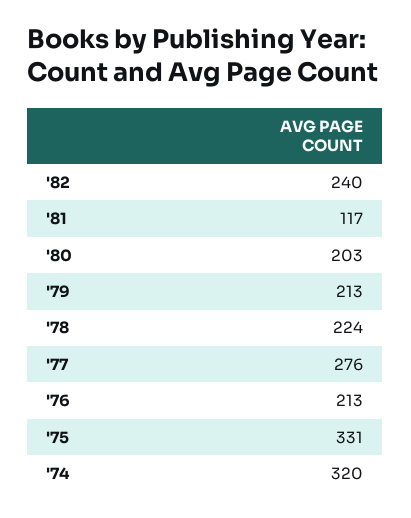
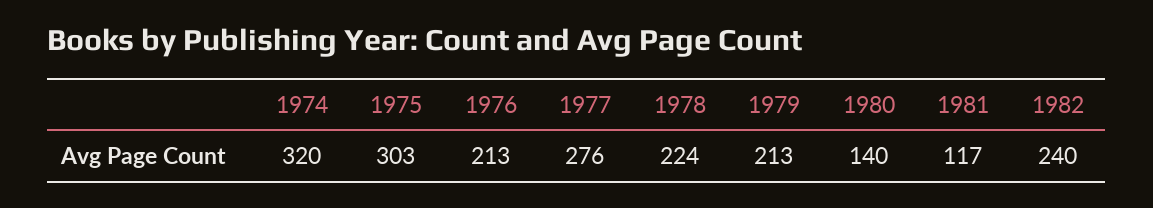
  {
    "'82": 240,
    "'81": 117,
-   "'80": 203,
+   "'80": 140,
    "'79": 213,
    "'78": 224,
    "'77": 276,
    "'76": 213,
-   "'75": 331,
+   "'75": 303,
    "'74": 320
  }

